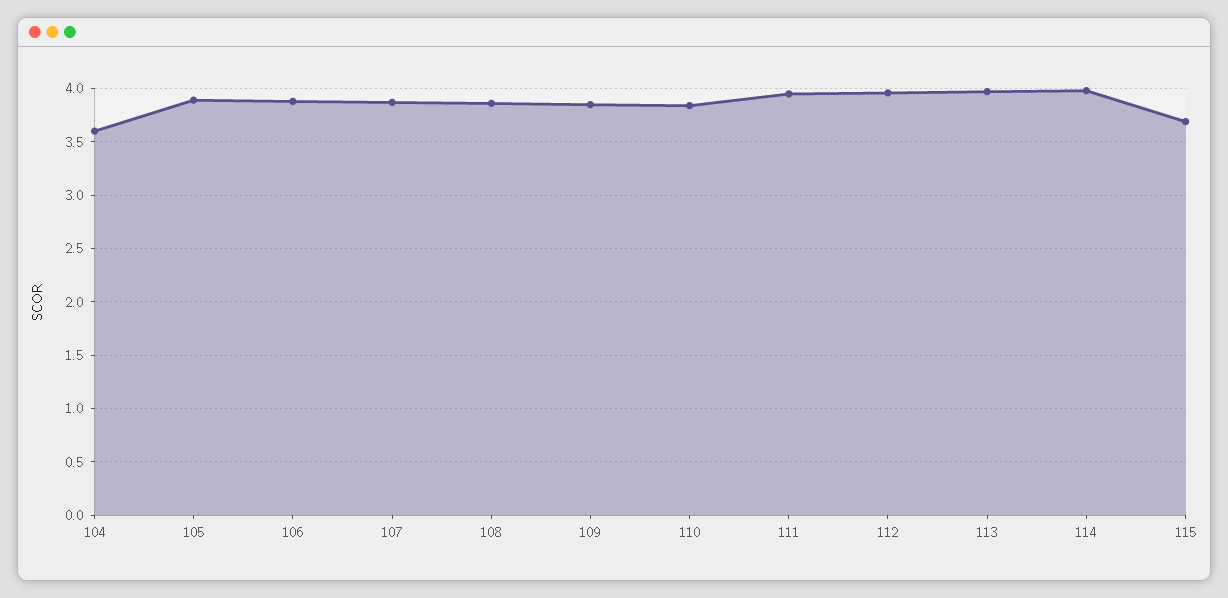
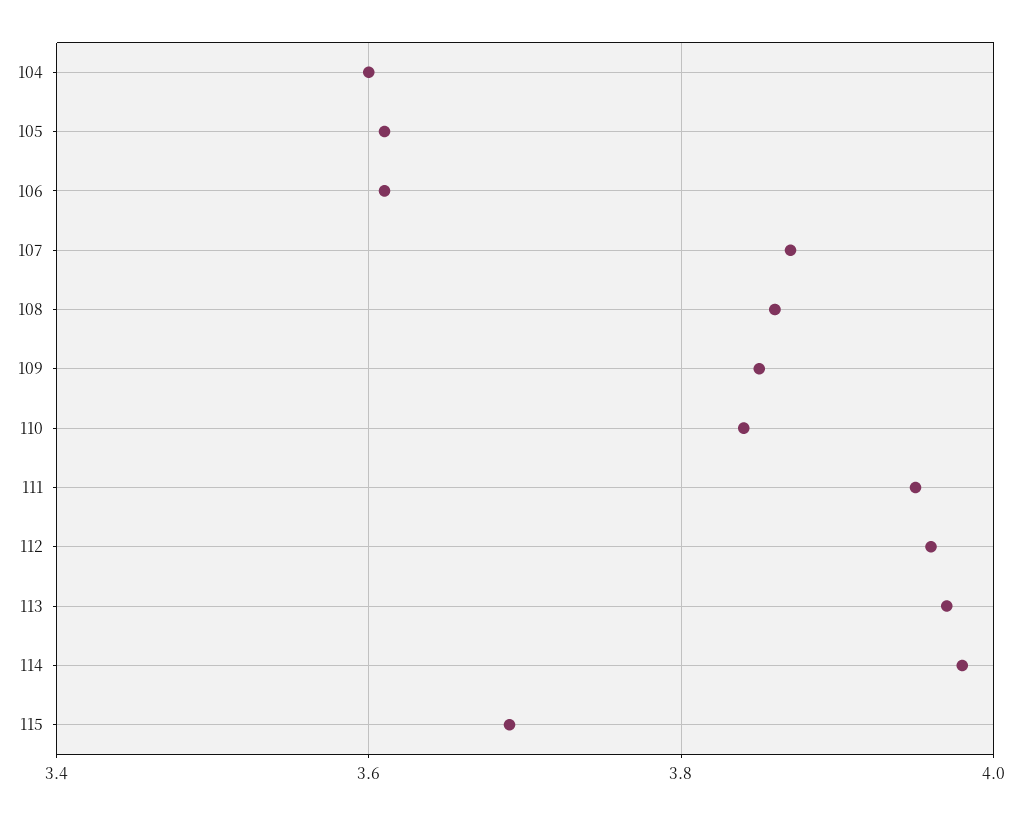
  {
    "104": 3.6,
-   "105": 3.9,
+   "105": 3.6,
-   "106": 3.9,
+   "106": 3.6,
    "107": 3.85,
    "108": 3.85,
    "109": 3.85,
    "110": 3.85,
    "111": 3.95,
    "112": 3.95,
    "113": 3.95,
    "114": 4,
    "115": 3.7
  }

